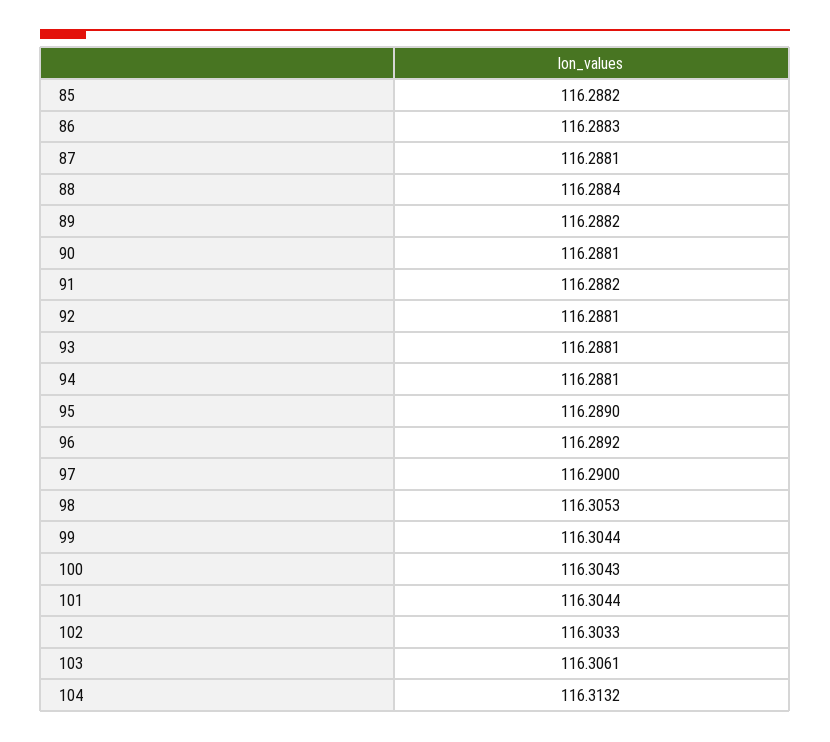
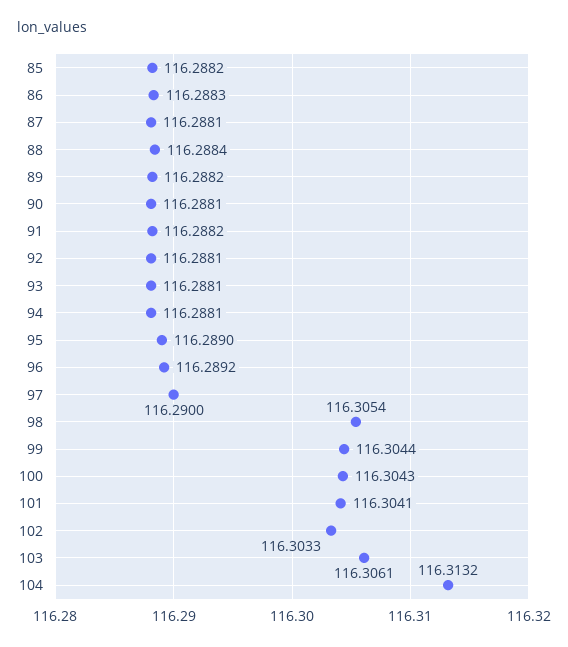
  {
    "85": 116.2882,
    "86": 116.2883,
    "87": 116.2881,
    "88": 116.2884,
    "89": 116.2882,
    "90": 116.2881,
    "91": 116.2882,
    "92": 116.2881,
    "93": 116.2881,
    "94": 116.2881,
    "95": 116.289,
    "96": 116.2892,
    "97": 116.29,
-   "98": 116.3053,
+   "98": 116.3054,
    "99": 116.3044,
    "100": 116.3043,
-   "101": 116.3044,
+   "101": 116.3041,
    "102": 116.3033,
    "103": 116.3061,
    "104": 116.3132
  }

